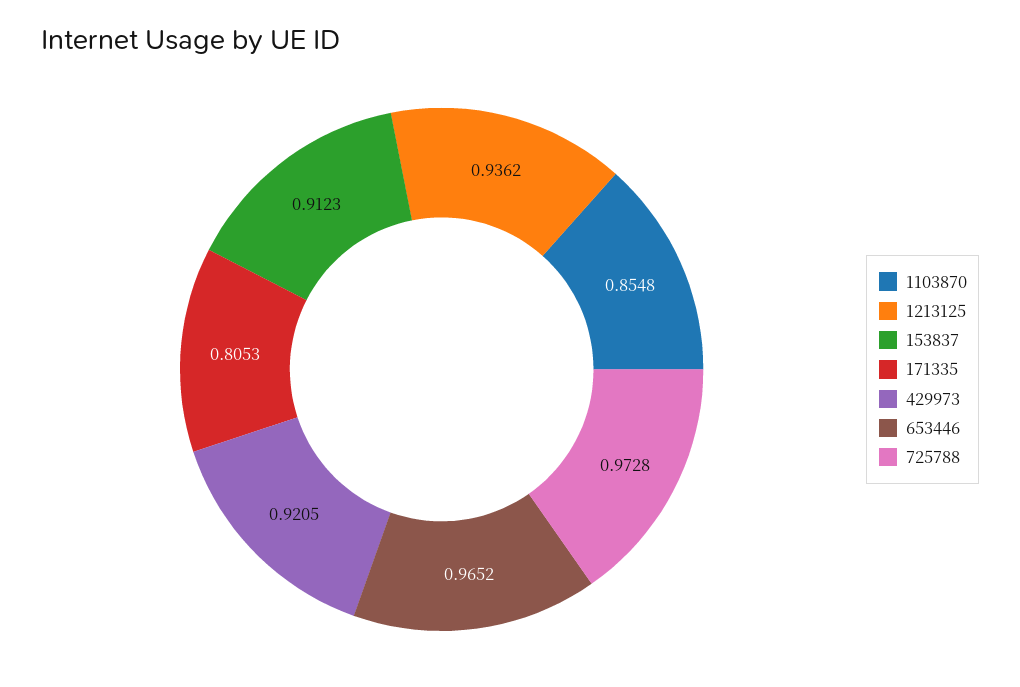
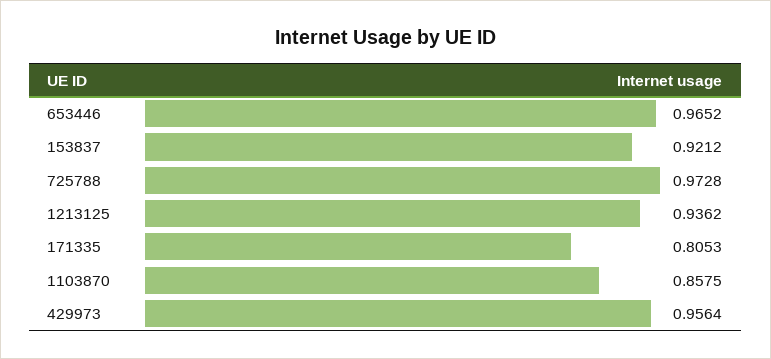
  {
-   "1103870": 0.8548,
+   "1103870": 0.8575,
    "1213125": 0.9362,
-   "153837": 0.9123,
+   "153837": 0.9212,
    "171335": 0.8053,
-   "429973": 0.9205,
+   "429973": 0.9564,
    "653446": 0.9652,
    "725788": 0.9728
  }

